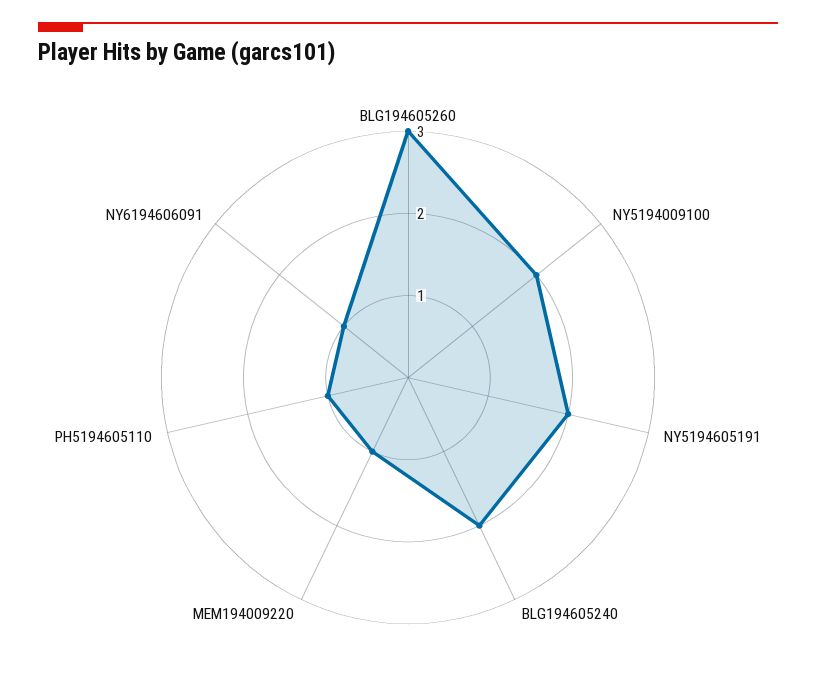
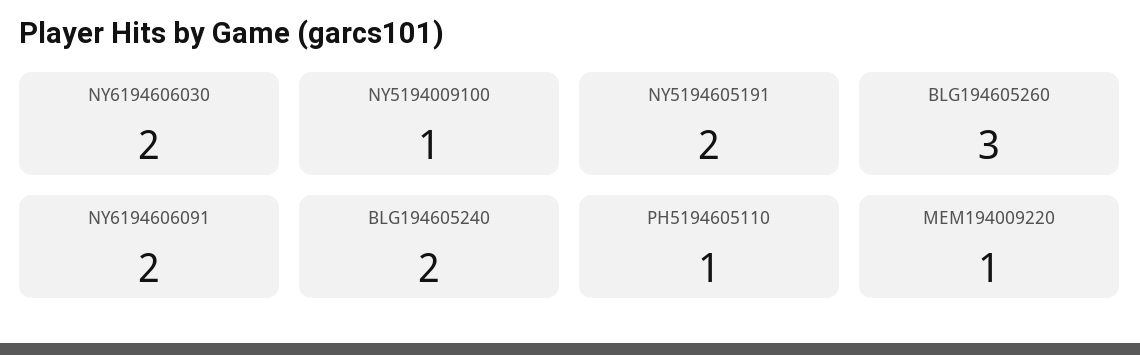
  {
    "BLG194605260": 3,
-   "NY5194009100": 2,
+   "NY5194009100": 1,
    "NY5194605191": 2,
    "BLG194605240": 2,
    "MEM194009220": 1,
    "PH5194605110": 1,
-   "NY6194606091": 1
+   "NY6194606091": 2,
+   "NY6194606030": 2
  }

